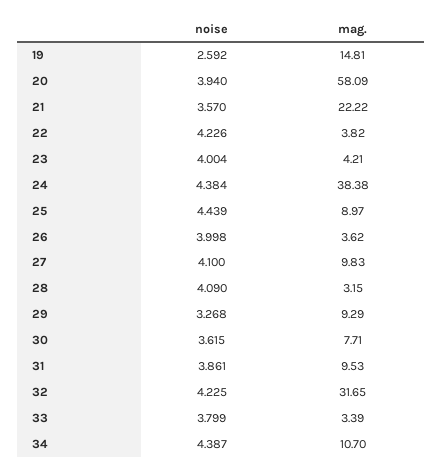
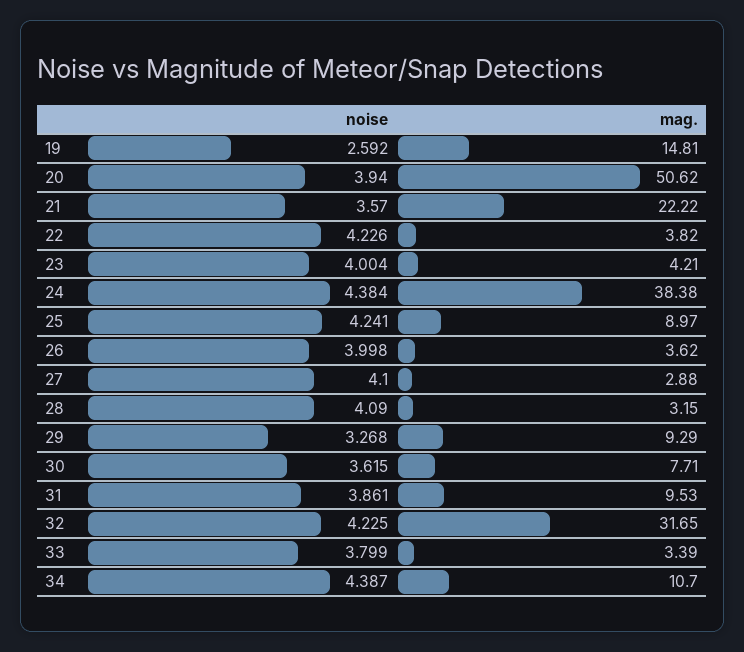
  {
    "noise": {
      "19": 2.592,
      "20": 3.94,
      "21": 3.57,
      "22": 4.226,
      "23": 4.004,
      "24": 4.384,
-     "25": 4.439,
+     "25": 4.241,
      "26": 3.998,
      "27": 4.1,
      "28": 4.09,
      "29": 3.268,
      "30": 3.615,
      "31": 3.861,
      "32": 4.225,
      "33": 3.799,
      "34": 4.387
    },
    "mag.": {
      "19": 14.81,
-     "20": 58.09,
+     "20": 50.62,
      "21": 22.22,
      "22": 3.82,
      "23": 4.21,
      "24": 38.38,
      "25": 8.97,
      "26": 3.62,
-     "27": 9.83,
+     "27": 2.88,
      "28": 3.15,
      "29": 9.29,
      "30": 7.71,
      "31": 9.53,
      "32": 31.65,
      "33": 3.39,
      "34": 10.7
    }
  }

